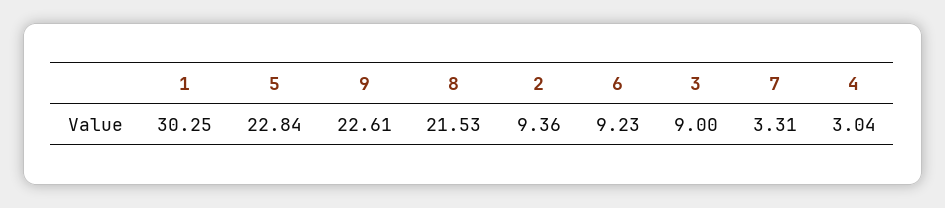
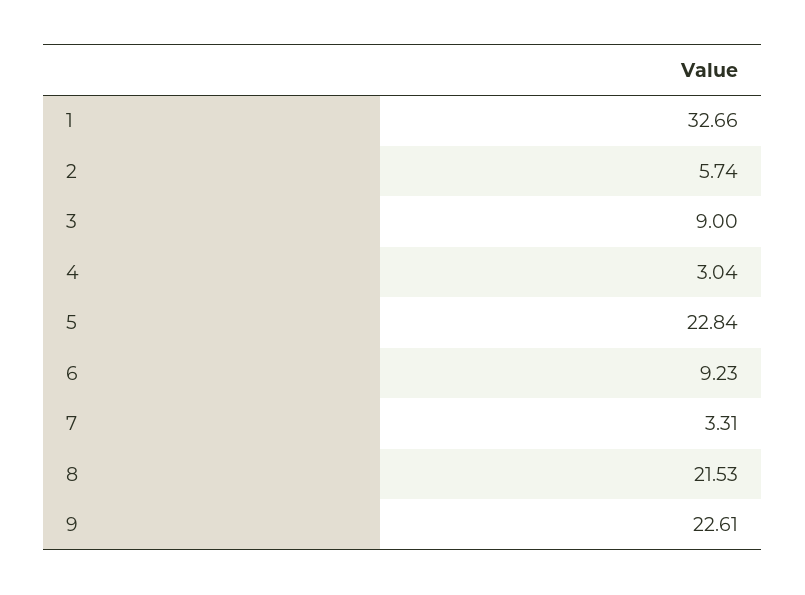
  {
-   "1": 30.25,
+   "1": 32.66,
    "5": 22.84,
    "9": 22.61,
    "8": 21.53,
-   "2": 9.36,
+   "2": 5.74,
    "6": 9.23,
    "3": 9,
    "7": 3.31,
    "4": 3.04
  }

